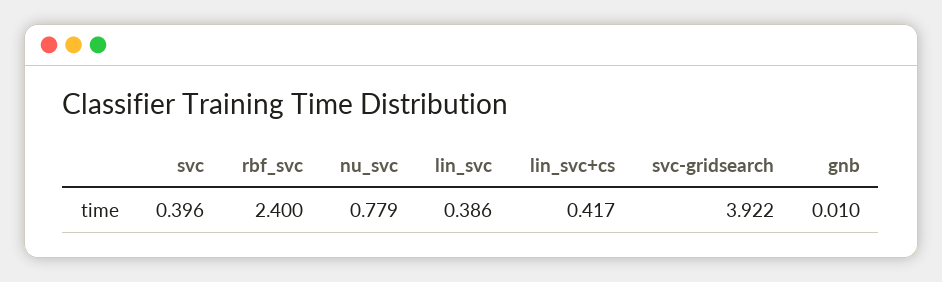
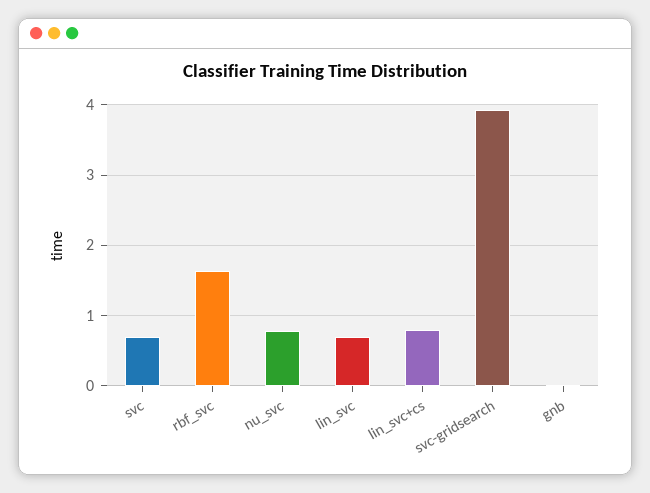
  {
-   "svc": 0.396,
+   "svc": 0.7,
-   "rbf_svc": 2.4,
+   "rbf_svc": 1.6,
    "nu_svc": 0.779,
-   "lin_svc": 0.386,
+   "lin_svc": 0.7,
-   "lin_svc+cs": 0.417,
+   "lin_svc+cs": 0.8,
    "svc-gridsearch": 3.922,
    "gnb": 0.01
  }

